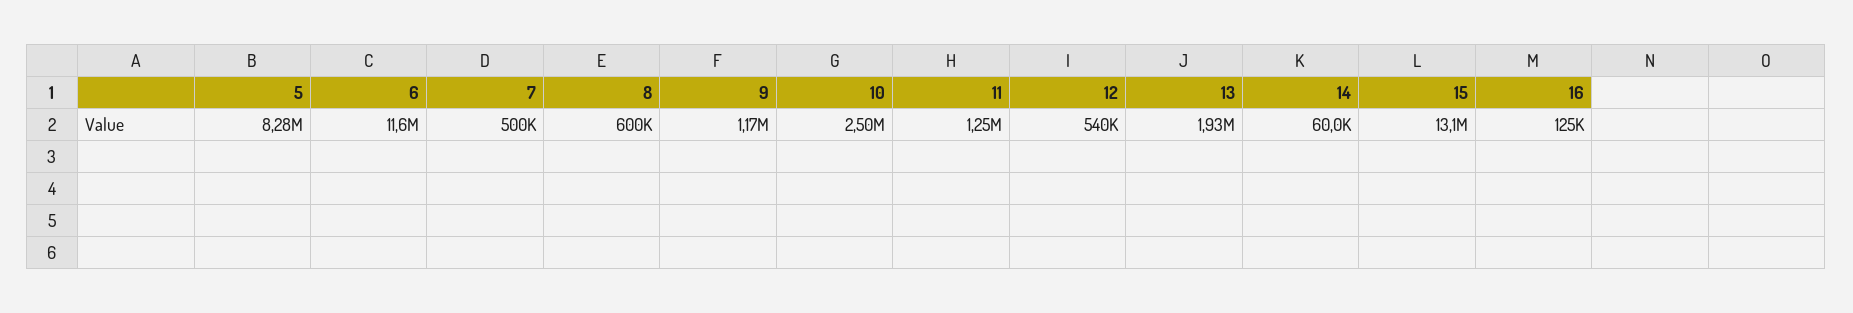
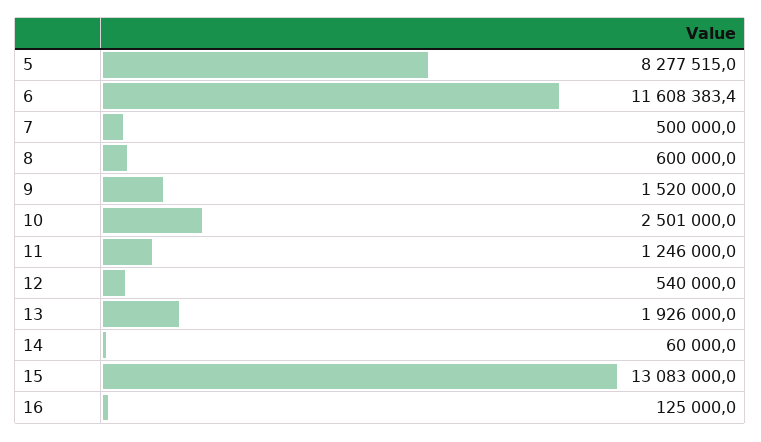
  {
    "5": 8277515,
    "6": 11608383.4,
    "7": 500000,
    "8": 600000,
-   "9": 1170000,
+   "9": 1520000,
    "10": 2501000,
    "11": 1246000,
    "12": 540000,
    "13": 1926000,
    "14": 60000,
    "15": 13083000,
    "16": 125000
  }

